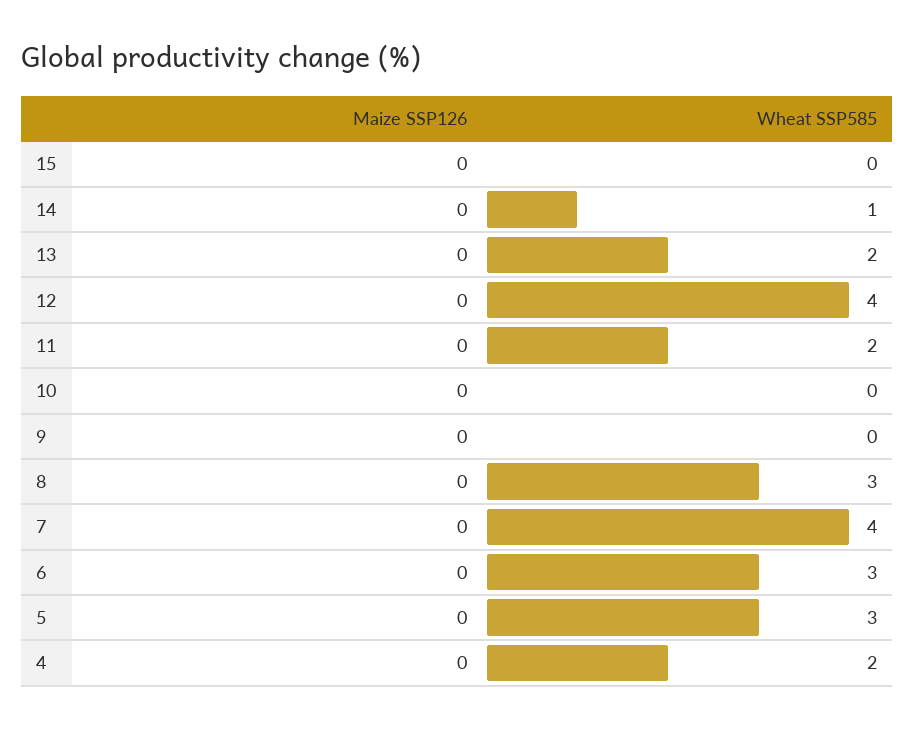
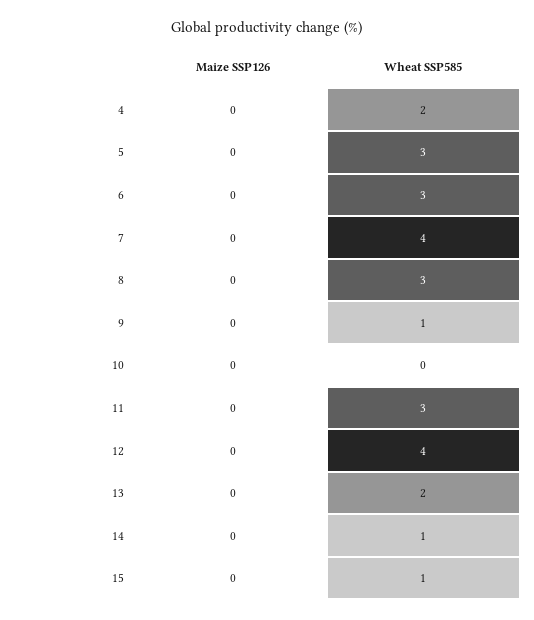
  {
    "Maize SSP126": {
      "15": 0,
      "14": 0,
      "13": 0,
      "12": 0,
      "11": 0,
      "10": 0,
      "9": 0,
      "8": 0,
      "7": 0,
      "6": 0,
      "5": 0,
      "4": 0
    },
    "Wheat SSP585": {
-     "15": 0,
+     "15": 1,
      "14": 1,
      "13": 2,
      "12": 4,
-     "11": 2,
+     "11": 3,
      "10": 0,
-     "9": 0,
+     "9": 1,
      "8": 3,
      "7": 4,
      "6": 3,
      "5": 3,
      "4": 2
    }
  }

